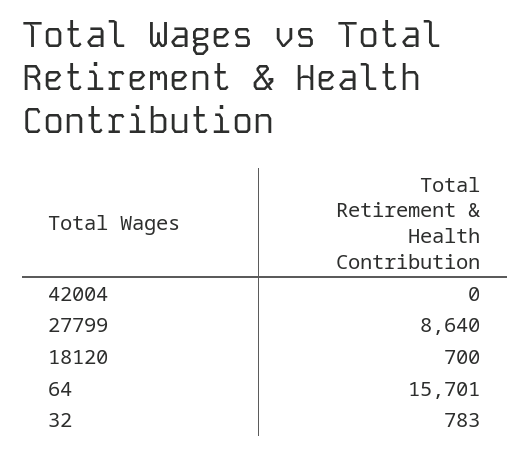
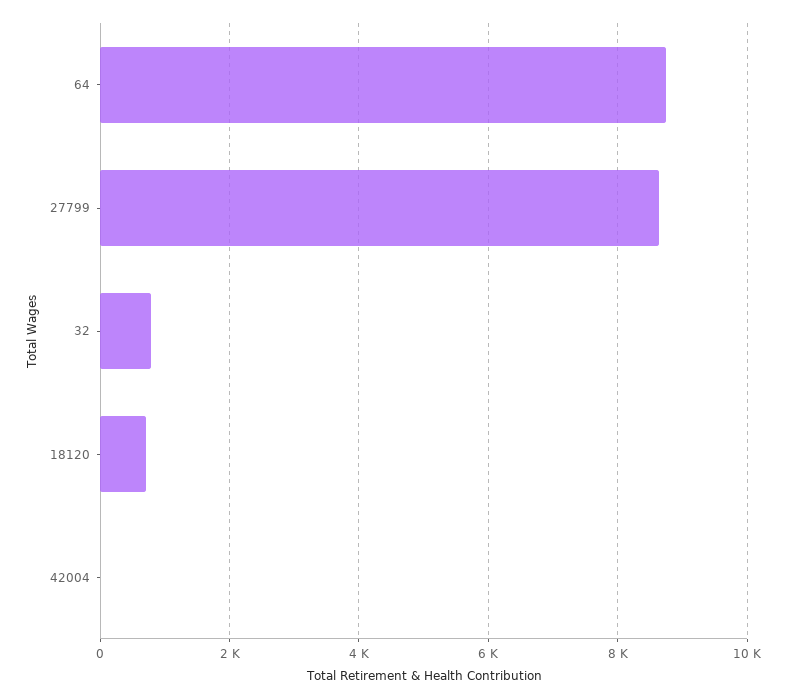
  {
    "42004": 0,
    "27799": 8640,
    "18120": 700,
-   "64": 15701,
+   "64": 8800,
    "32": 783
  }

